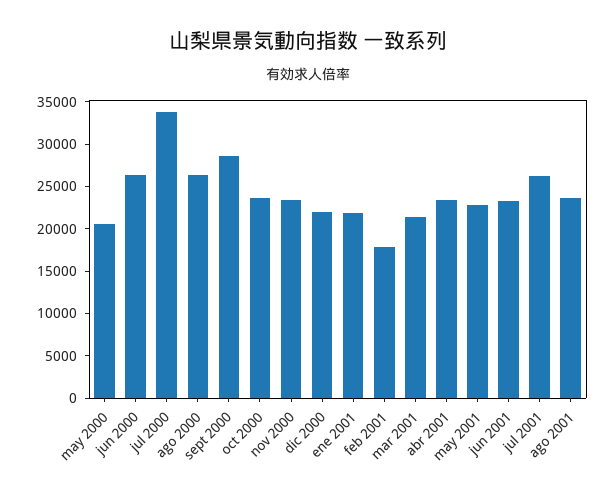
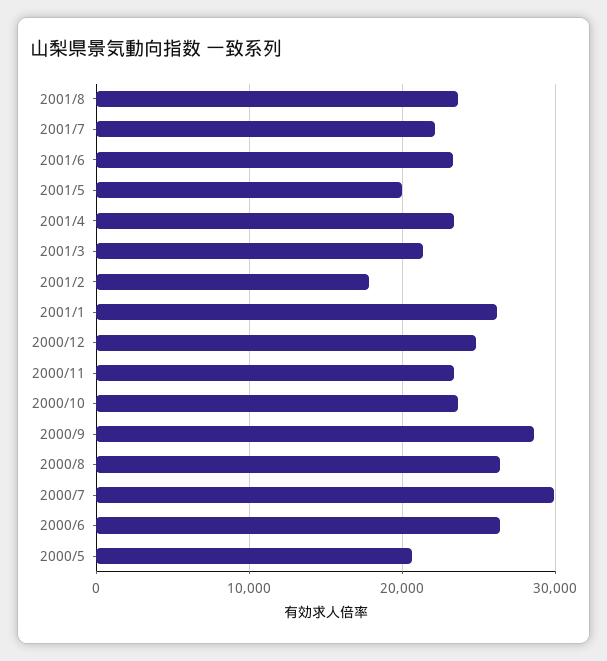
  {
    "may 2000": 21000,
    "jun 2000": 26000,
-   "jul 2000": 34000,
+   "jul 2000": 30000,
    "ago 2000": 26000,
    "sept 2000": 29000,
    "oct 2000": 24000,
    "nov 2000": 23000,
-   "dic 2000": 22000,
+   "dic 2000": 25000,
-   "ene 2001": 22000,
+   "ene 2001": 26000,
    "feb 2001": 18000,
    "mar 2001": 21000,
    "abr 2001": 23000,
-   "may 2001": 23000,
+   "may 2001": 20000,
    "jun 2001": 23000,
-   "jul 2001": 26000,
+   "jul 2001": 22000,
    "ago 2001": 24000
  }

